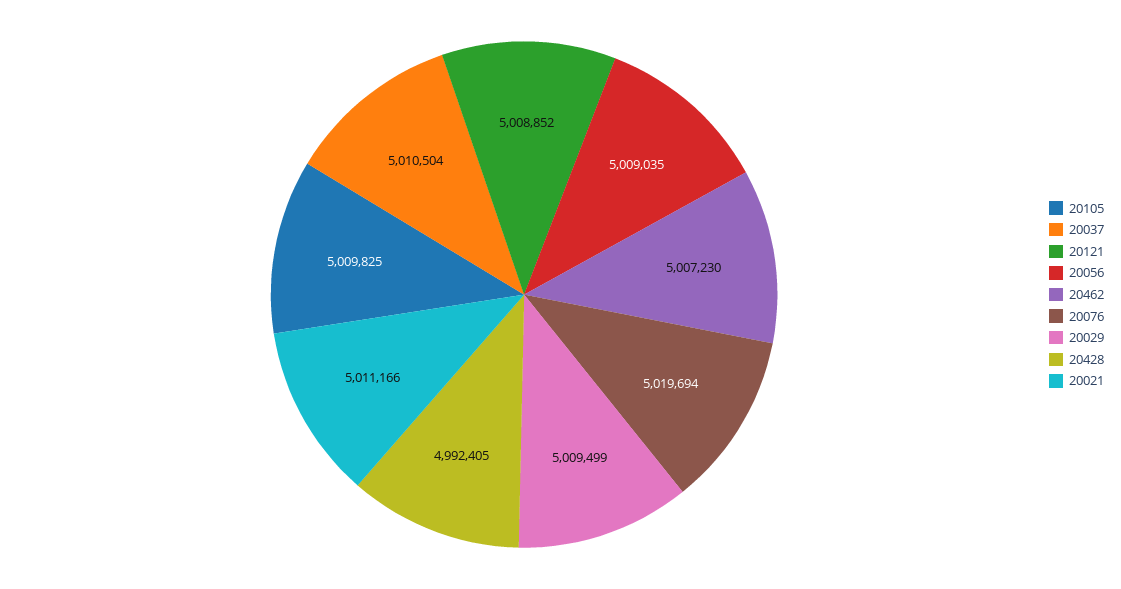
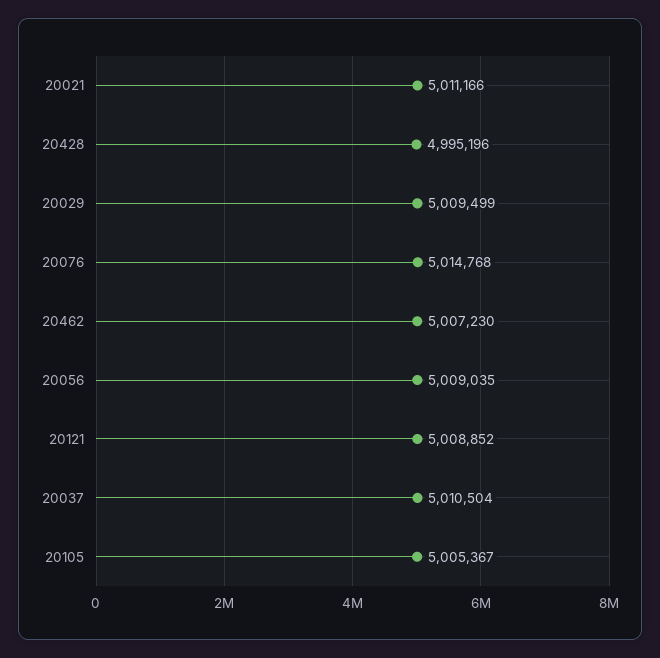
  {
-   "20105": 5009825,
+   "20105": 5005367,
    "20037": 5010504,
    "20121": 5008852,
    "20056": 5009035,
    "20462": 5007230,
-   "20076": 5019694,
+   "20076": 5014768,
    "20029": 5009499,
-   "20428": 4992405,
+   "20428": 4995196,
    "20021": 5011166
  }

